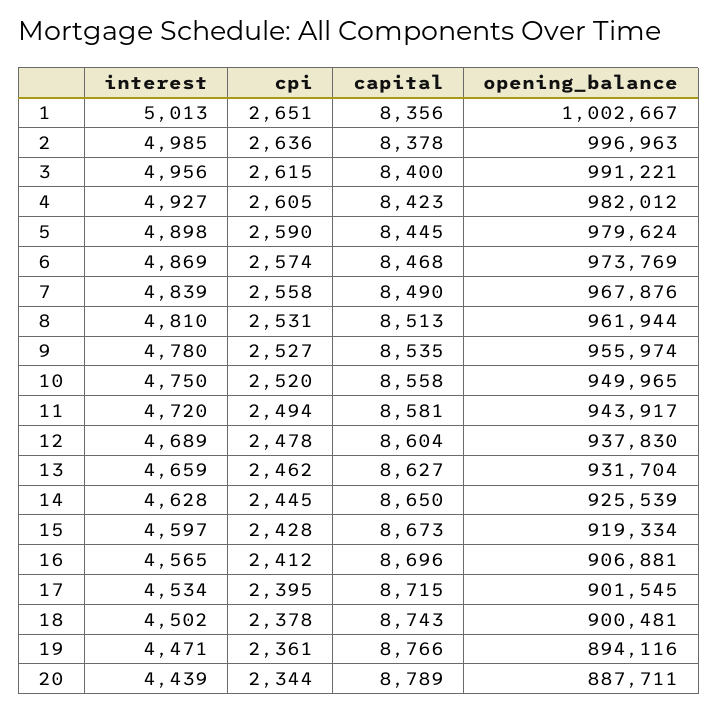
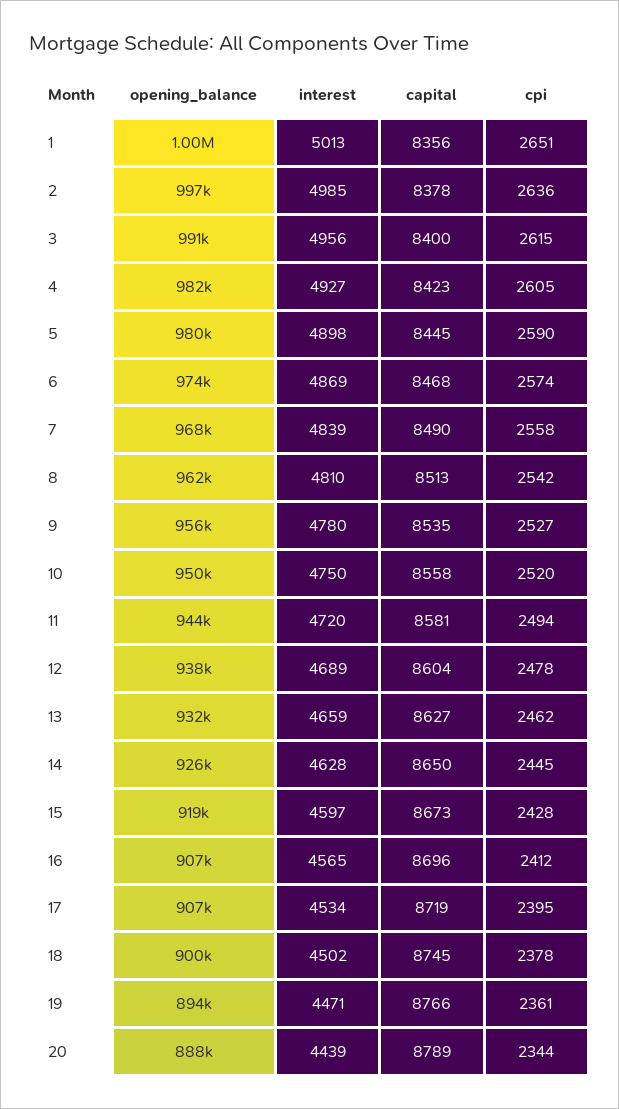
  {
    "interest": {
      "1": 5013,
      "2": 4985,
      "3": 4956,
      "4": 4927,
      "5": 4898,
      "6": 4869,
      "7": 4839,
      "8": 4810,
      "9": 4780,
      "10": 4750,
      "11": 4720,
      "12": 4689,
      "13": 4659,
      "14": 4628,
      "15": 4597,
      "16": 4565,
      "17": 4534,
      "18": 4502,
      "19": 4471,
      "20": 4439
    },
    "cpi": {
      "1": 2651,
      "2": 2636,
      "3": 2615,
      "4": 2605,
      "5": 2590,
      "6": 2574,
      "7": 2558,
-     "8": 2531,
+     "8": 2542,
      "9": 2527,
      "10": 2520,
      "11": 2494,
      "12": 2478,
      "13": 2462,
      "14": 2445,
      "15": 2428,
      "16": 2412,
      "17": 2395,
      "18": 2378,
      "19": 2361,
      "20": 2344
    },
    "capital": {
      "1": 8356,
      "2": 8378,
      "3": 8400,
      "4": 8423,
      "5": 8445,
      "6": 8468,
      "7": 8490,
      "8": 8513,
      "9": 8535,
      "10": 8558,
      "11": 8581,
      "12": 8604,
      "13": 8627,
      "14": 8650,
      "15": 8673,
      "16": 8696,
-     "17": 8715,
+     "17": 8719,
-     "18": 8743,
+     "18": 8745,
      "19": 8766,
      "20": 8789
    },
    "opening_balance": {
      "1": 1002667,
      "2": 996963,
      "3": 991221,
      "4": 982012,
      "5": 979624,
      "6": 973769,
      "7": 967876,
      "8": 961944,
      "9": 955974,
      "10": 949965,
      "11": 943917,
      "12": 937830,
      "13": 931704,
      "14": 925539,
      "15": 919334,
      "16": 906881,
-     "17": 901545,
+     "17": 907000,
      "18": 900481,
      "19": 894116,
      "20": 887711
    }
  }

